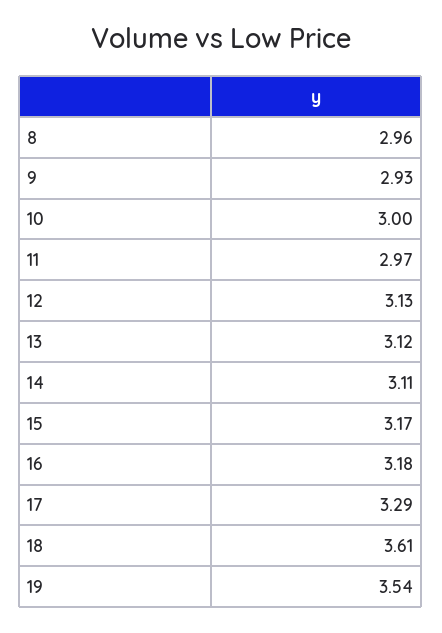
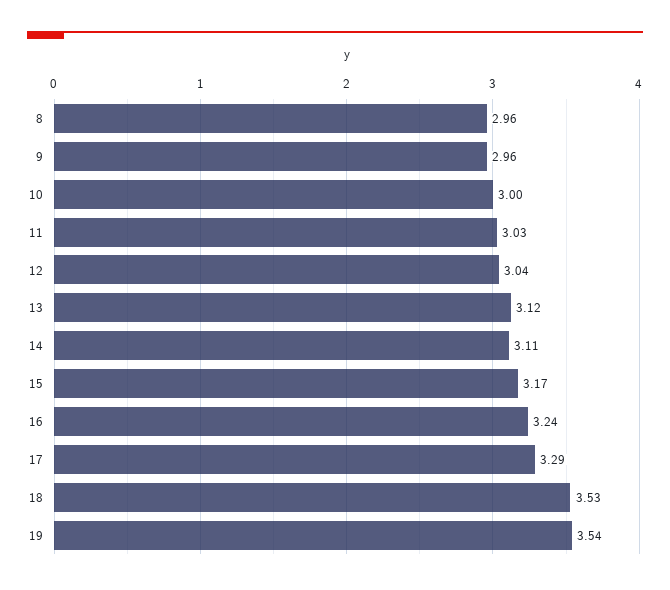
  {
    "8": 2.96,
-   "9": 2.93,
+   "9": 2.96,
    "10": 3,
-   "11": 2.97,
+   "11": 3.03,
-   "12": 3.13,
+   "12": 3.04,
    "13": 3.12,
    "14": 3.11,
    "15": 3.17,
-   "16": 3.18,
+   "16": 3.24,
    "17": 3.29,
-   "18": 3.61,
+   "18": 3.53,
    "19": 3.54
  }

